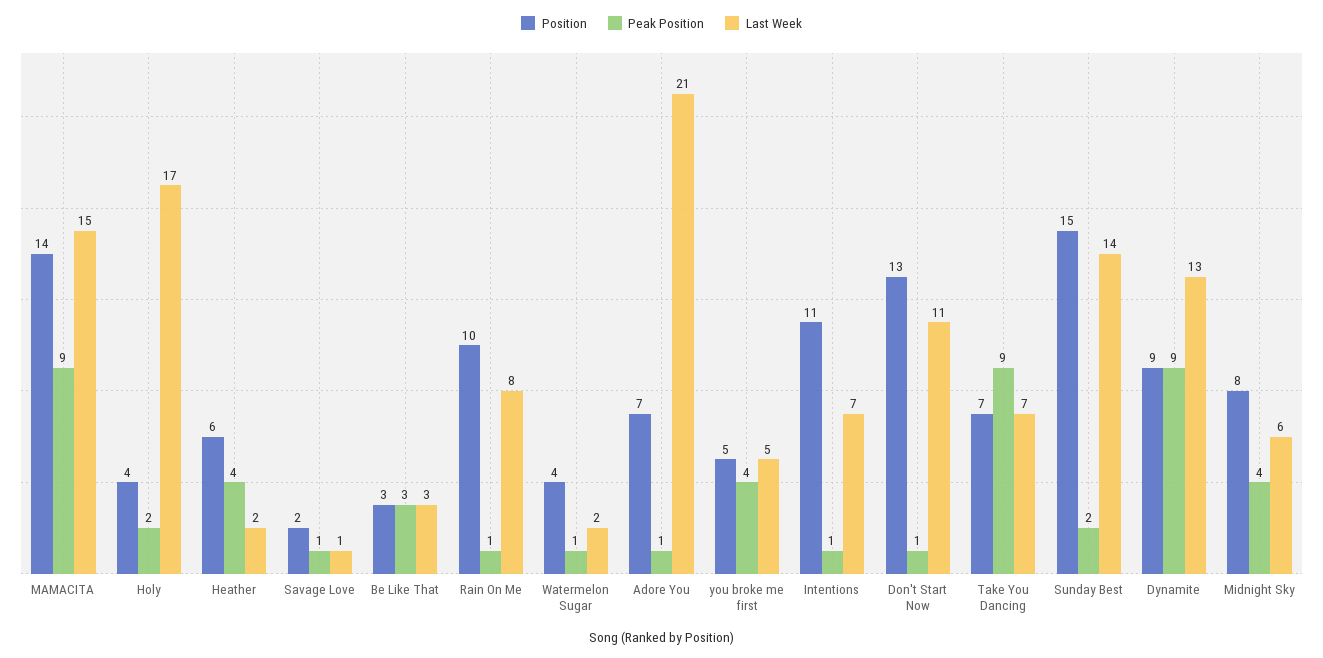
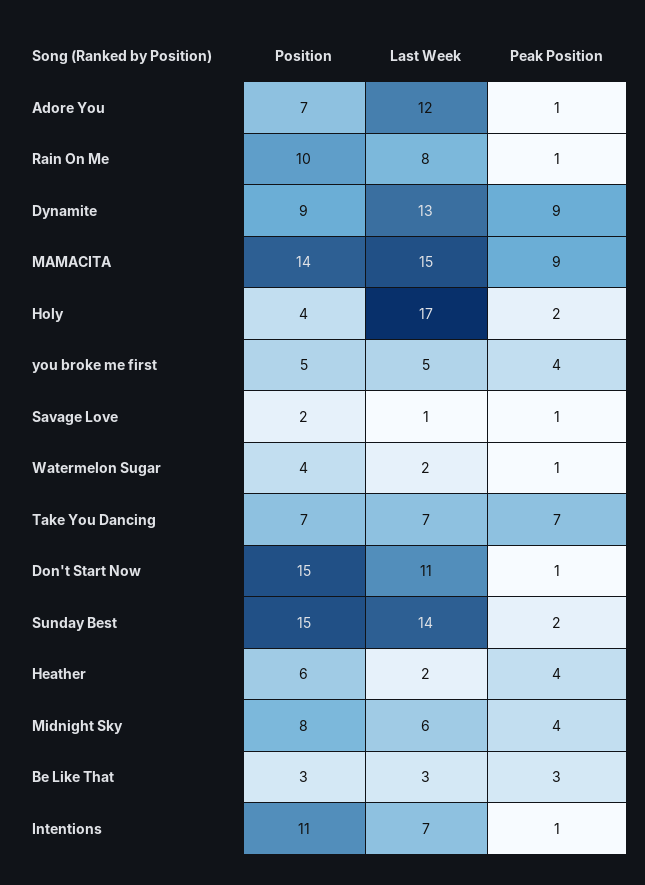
  {
    "Position": {
      "MAMACITA": 14,
      "Holy": 4,
      "Heather": 6,
      "Savage Love": 2,
      "Be Like That": 3,
      "Rain On Me": 10,
      "Watermelon Sugar": 4,
      "Adore You": 7,
      "you broke me first": 5,
      "Intentions": 11,
-     "Don't Start Now": 13,
+     "Don't Start Now": 15,
      "Take You Dancing": 7,
      "Sunday Best": 15,
      "Dynamite": 9,
      "Midnight Sky": 8
    },
    "Peak Position": {
      "MAMACITA": 9,
      "Holy": 2,
      "Heather": 4,
      "Savage Love": 1,
      "Be Like That": 3,
      "Rain On Me": 1,
      "Watermelon Sugar": 1,
      "Adore You": 1,
      "you broke me first": 4,
      "Intentions": 1,
      "Don't Start Now": 1,
-     "Take You Dancing": 9,
+     "Take You Dancing": 7,
      "Sunday Best": 2,
      "Dynamite": 9,
      "Midnight Sky": 4
    },
    "Last Week": {
      "MAMACITA": 15,
      "Holy": 17,
      "Heather": 2,
      "Savage Love": 1,
      "Be Like That": 3,
      "Rain On Me": 8,
      "Watermelon Sugar": 2,
-     "Adore You": 21,
+     "Adore You": 12,
      "you broke me first": 5,
      "Intentions": 7,
      "Don't Start Now": 11,
      "Take You Dancing": 7,
      "Sunday Best": 14,
      "Dynamite": 13,
      "Midnight Sky": 6
    }
  }

